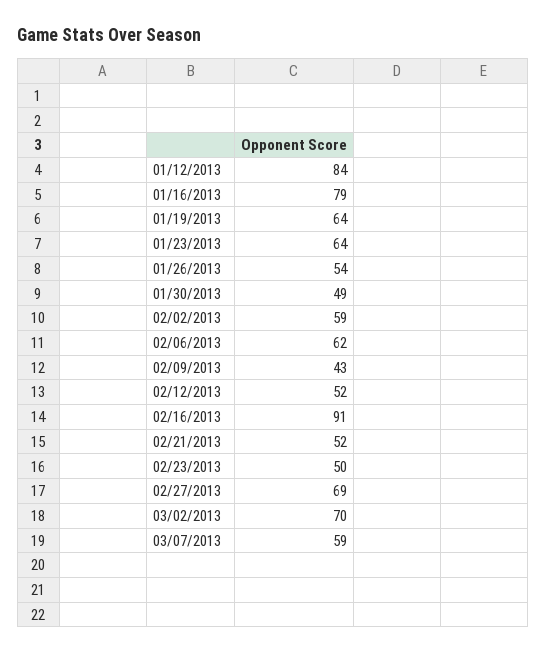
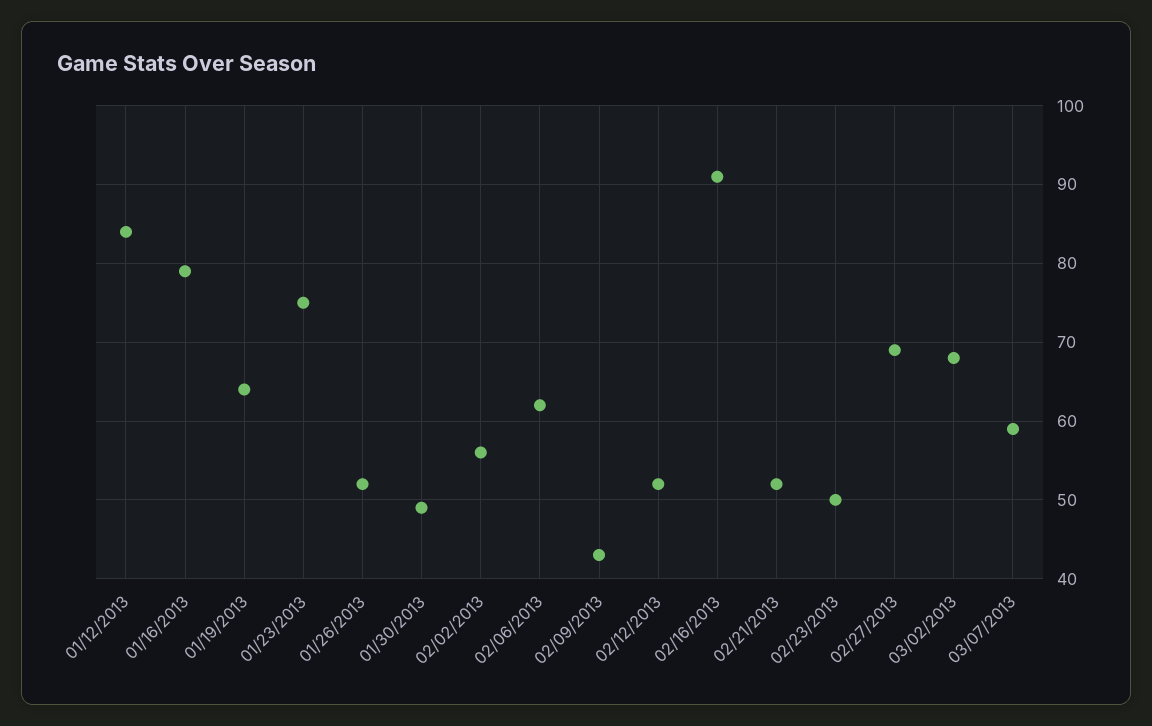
  {
    "01/12/2013": 84,
    "01/16/2013": 79,
    "01/19/2013": 64,
-   "01/23/2013": 64,
+   "01/23/2013": 75,
-   "01/26/2013": 54,
+   "01/26/2013": 52,
    "01/30/2013": 49,
-   "02/02/2013": 59,
+   "02/02/2013": 56,
    "02/06/2013": 62,
    "02/09/2013": 43,
    "02/12/2013": 52,
    "02/16/2013": 91,
    "02/21/2013": 52,
    "02/23/2013": 50,
    "02/27/2013": 69,
-   "03/02/2013": 70,
+   "03/02/2013": 68,
    "03/07/2013": 59
  }

